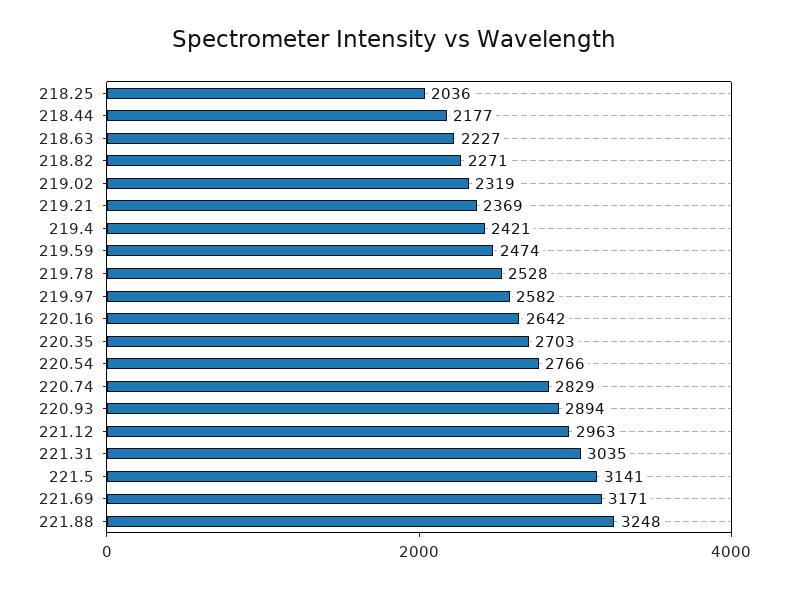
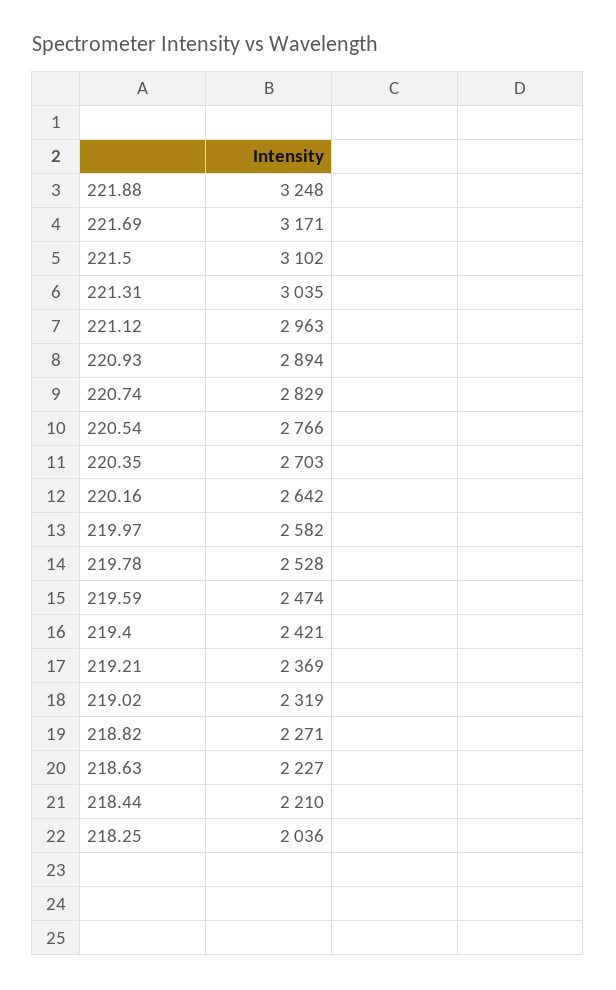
  {
    "218.25": 2036,
-   "218.44": 2177,
+   "218.44": 2210,
    "218.63": 2227,
    "218.82": 2271,
    "219.02": 2319,
    "219.21": 2369,
    "219.4": 2421,
    "219.59": 2474,
    "219.78": 2528,
    "219.97": 2582,
    "220.16": 2642,
    "220.35": 2703,
    "220.54": 2766,
    "220.74": 2829,
    "220.93": 2894,
    "221.12": 2963,
    "221.31": 3035,
-   "221.5": 3141,
+   "221.5": 3102,
    "221.69": 3171,
    "221.88": 3248
  }

